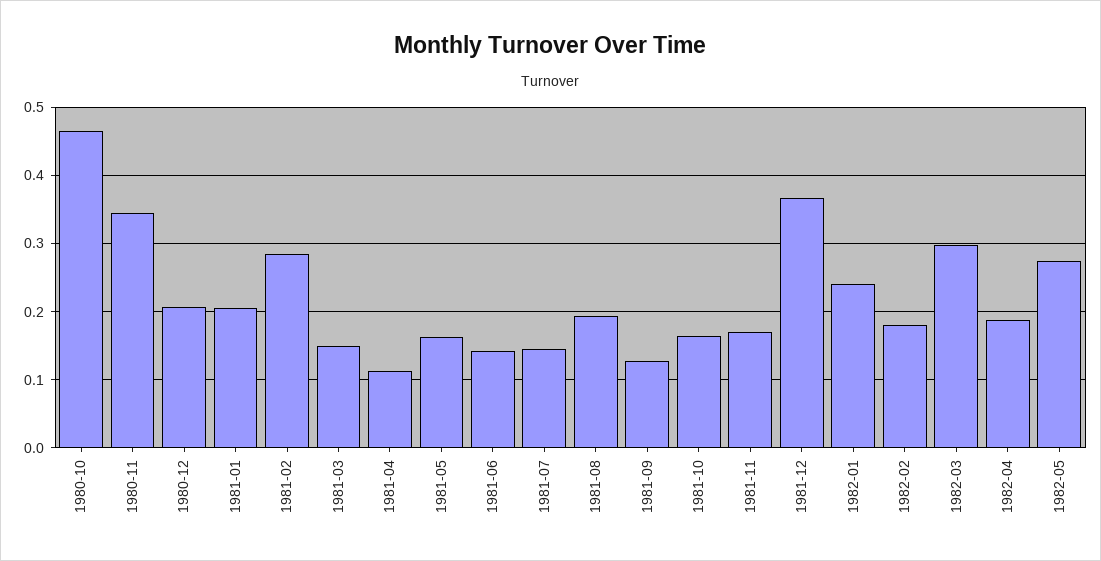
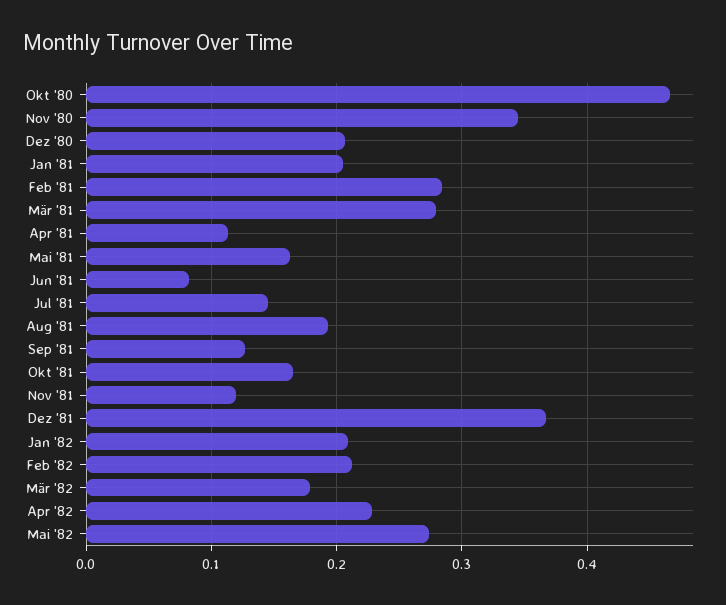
  {
    "1980-10": 0.47,
    "1980-11": 0.35,
    "1980-12": 0.21,
    "1981-01": 0.21,
    "1981-02": 0.28,
-   "1981-03": 0.15,
+   "1981-03": 0.28,
    "1981-04": 0.11,
    "1981-05": 0.16,
-   "1981-06": 0.14,
+   "1981-06": 0.08,
    "1981-07": 0.15,
    "1981-08": 0.19,
    "1981-09": 0.13,
    "1981-10": 0.17,
-   "1981-11": 0.17,
+   "1981-11": 0.12,
    "1981-12": 0.37,
-   "1982-01": 0.24,
+   "1982-01": 0.21,
-   "1982-02": 0.18,
+   "1982-02": 0.21,
-   "1982-03": 0.3,
+   "1982-03": 0.18,
-   "1982-04": 0.19,
+   "1982-04": 0.23,
    "1982-05": 0.27
  }

